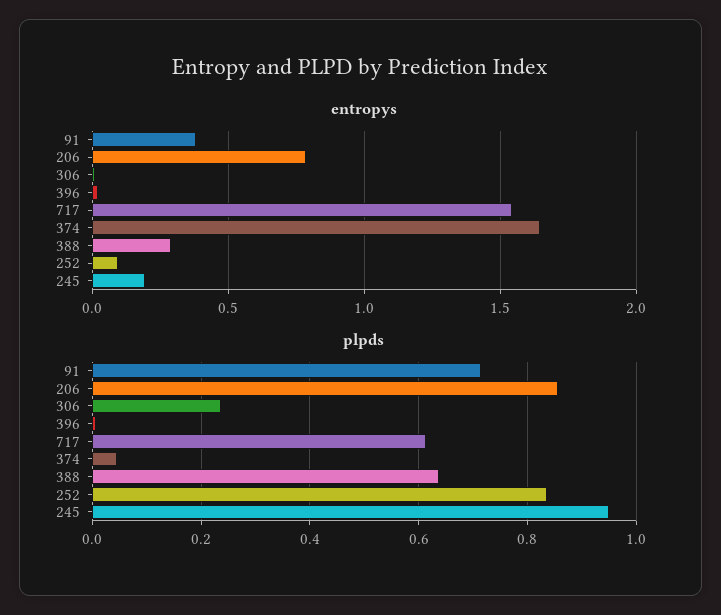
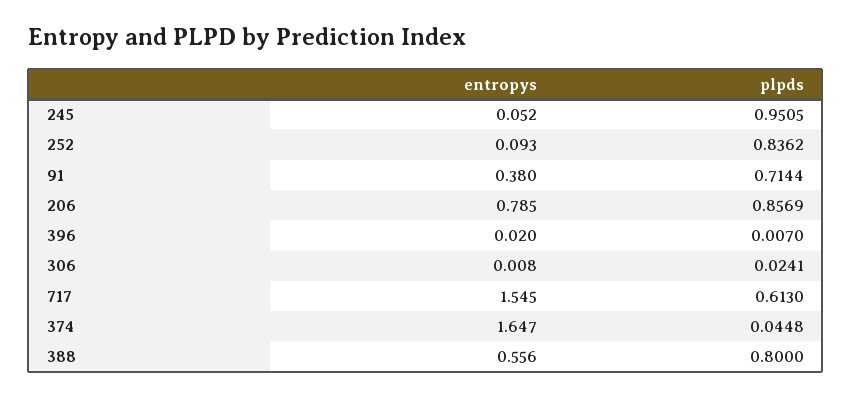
  {
    "entropys": {
      "91": 0.38,
      "206": 0.785,
      "306": 0.008,
      "396": 0.02,
      "717": 1.545,
      "374": 1.647,
-     "388": 0.3,
+     "388": 0.556,
      "252": 0.093,
-     "245": 0.2
+     "245": 0.052
    },
    "plpds": {
      "91": 0.7144,
      "206": 0.8569,
-     "306": 0.24,
+     "306": 0.0241,
      "396": 0.007,
      "717": 0.613,
      "374": 0.0448,
-     "388": 0.64,
+     "388": 0.8,
      "252": 0.8362,
      "245": 0.9505
    }
  }

